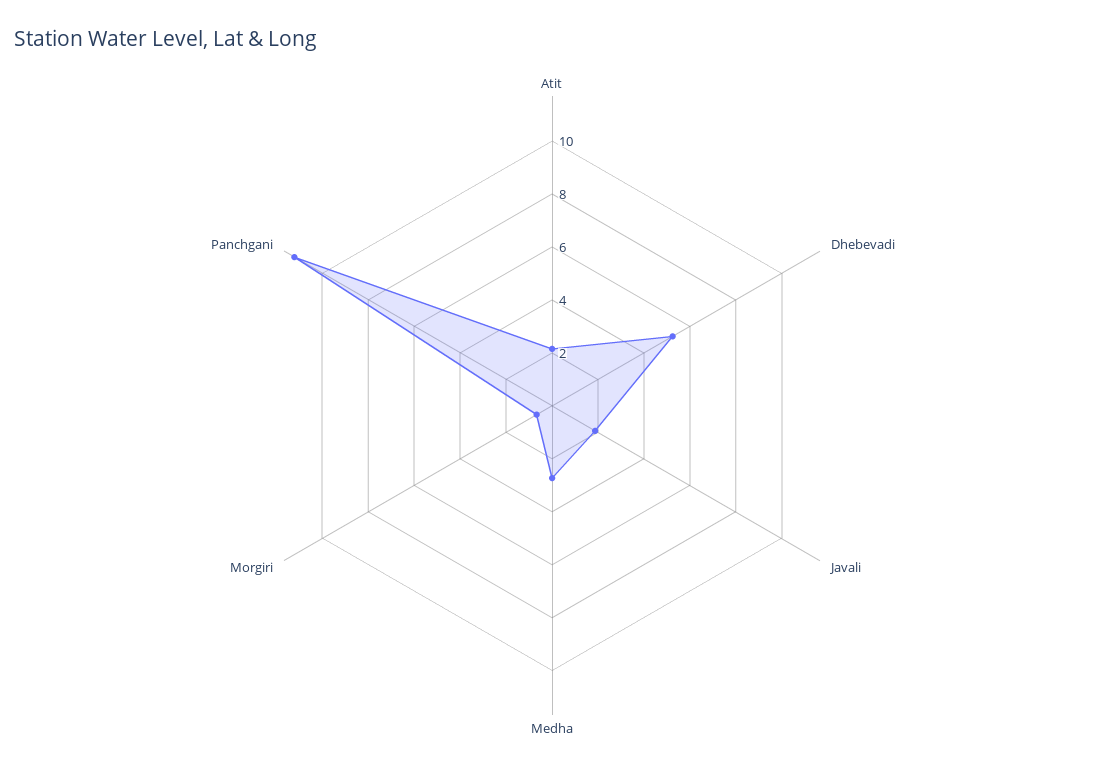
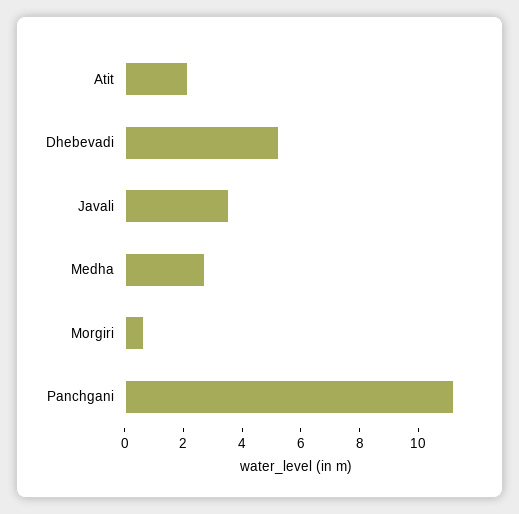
  {
    "Atit": 2,
    "Dhebevadi": 5.5,
-   "Javali": 2,
+   "Javali": 3.5,
    "Medha": 2.5,
    "Morgiri": 0.5,
    "Panchgani": 11
  }

